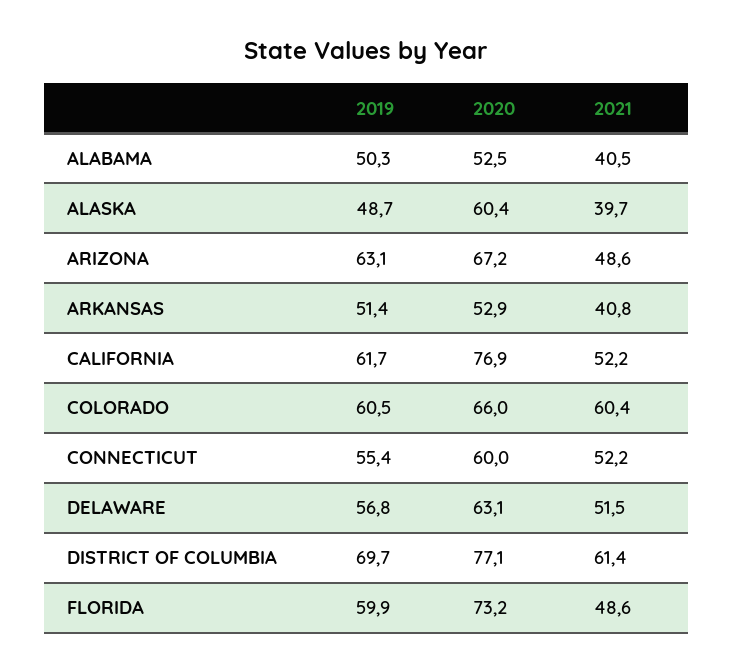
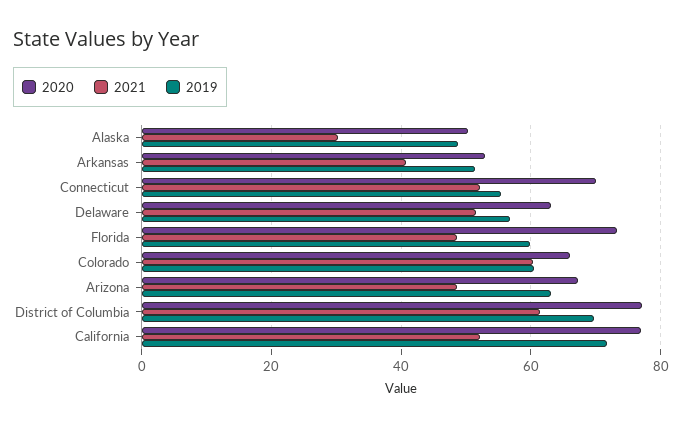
  {
    "2019": {
-     "ALABAMA": 50.3,
      "ALASKA": 48.7,
      "ARIZONA": 63.1,
      "ARKANSAS": 51.4,
-     "CALIFORNIA": 61.7,
+     "CALIFORNIA": 72,
      "COLORADO": 60.5,
      "CONNECTICUT": 55.4,
      "DELAWARE": 56.8,
      "DISTRICT OF COLUMBIA": 69.7,
      "FLORIDA": 59.9
    },
    "2020": {
-     "ALABAMA": 52.5,
-     "ALASKA": 60.4,
+     "ALASKA": 50,
      "ARIZONA": 67.2,
      "ARKANSAS": 52.9,
      "CALIFORNIA": 76.9,
      "COLORADO": 66,
-     "CONNECTICUT": 60,
+     "CONNECTICUT": 70,
      "DELAWARE": 63.1,
      "DISTRICT OF COLUMBIA": 77.1,
      "FLORIDA": 73.2
    },
    "2021": {
-     "ALABAMA": 40.5,
-     "ALASKA": 39.7,
+     "ALASKA": 30,
      "ARIZONA": 48.6,
      "ARKANSAS": 40.8,
      "CALIFORNIA": 52.2,
      "COLORADO": 60.4,
      "CONNECTICUT": 52.2,
      "DELAWARE": 51.5,
      "DISTRICT OF COLUMBIA": 61.4,
      "FLORIDA": 48.6
    }
  }

